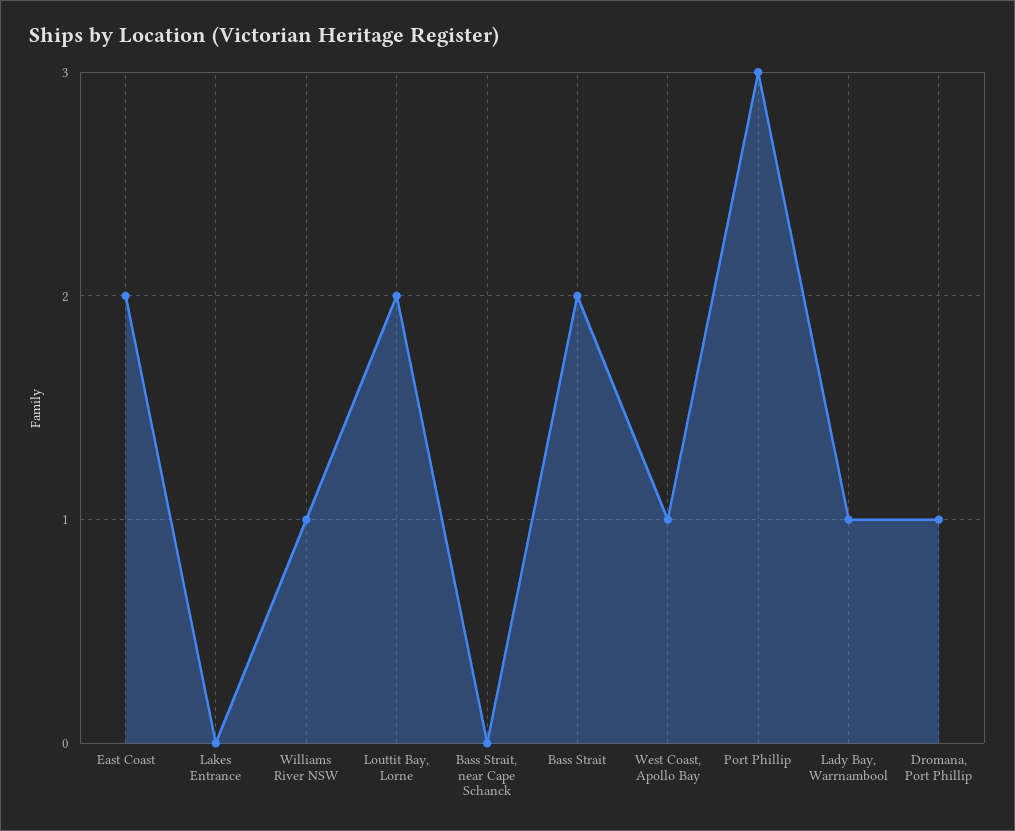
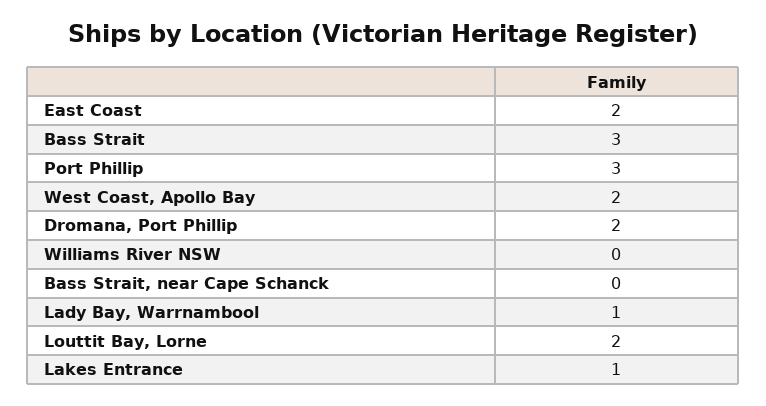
  {
    "East Coast": 2,
-   "Lakes Entrance": 0,
+   "Lakes Entrance": 1,
-   "Williams River NSW": 1,
+   "Williams River NSW": 0,
    "Louttit Bay, Lorne": 2,
    "Bass Strait, near Cape Schanck": 0,
-   "Bass Strait": 2,
+   "Bass Strait": 3,
-   "West Coast, Apollo Bay": 1,
+   "West Coast, Apollo Bay": 2,
    "Port Phillip": 3,
    "Lady Bay, Warrnambool": 1,
-   "Dromana, Port Phillip": 1
+   "Dromana, Port Phillip": 2
  }

